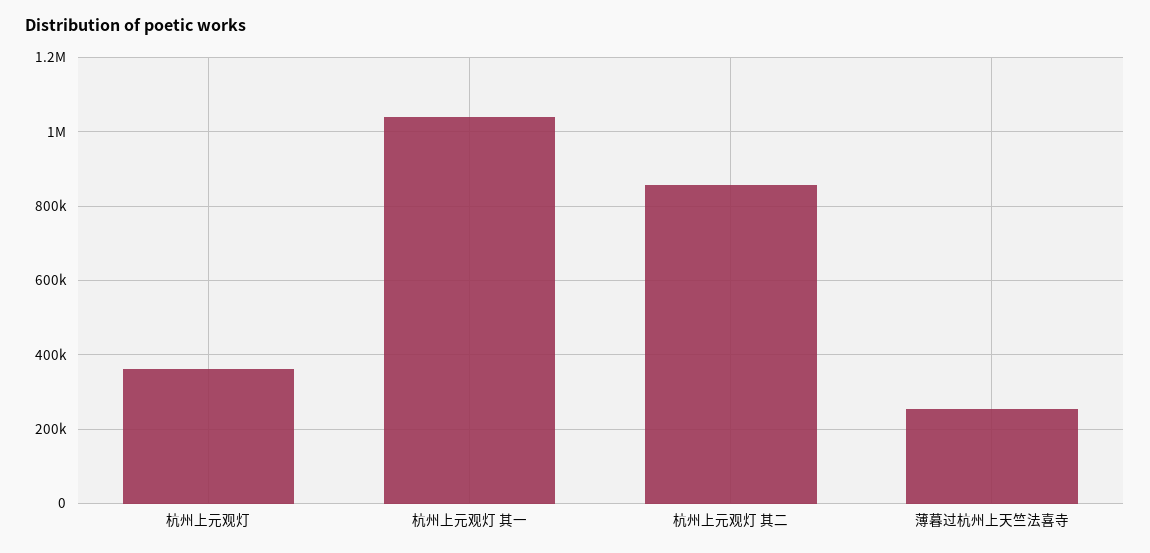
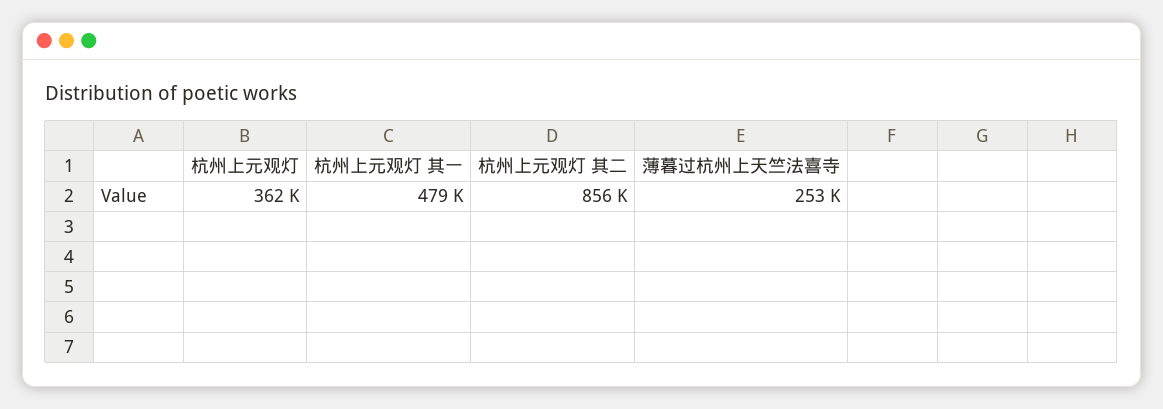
  {
    "杭州上元观灯": 362000,
-   "杭州上元观灯 其一": 1040000,
+   "杭州上元观灯 其一": 479000,
    "杭州上元观灯 其二": 856000,
    "薄暮过杭州上天竺法喜寺": 253000
  }

